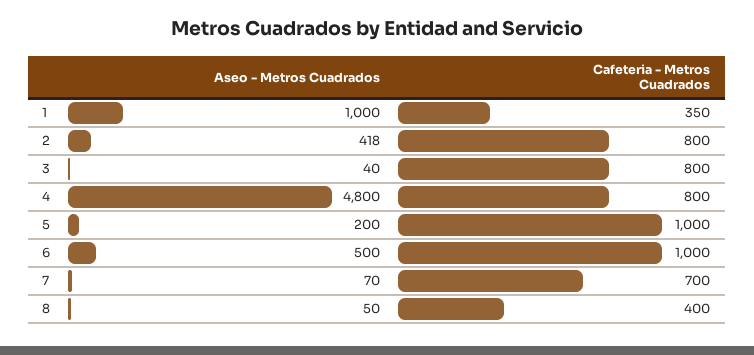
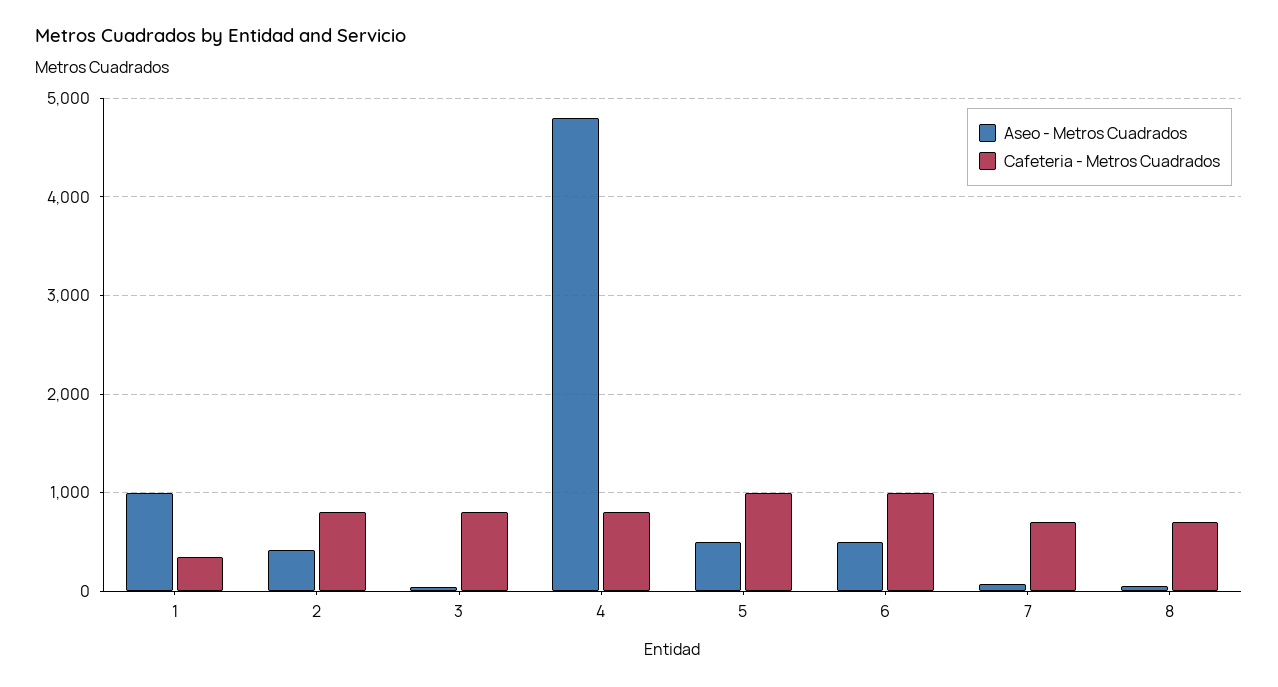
  {
    "Aseo - Metros Cuadrados": {
      "1": 1000,
      "2": 418,
      "3": 40,
      "4": 4800,
-     "5": 200,
+     "5": 500,
      "6": 500,
      "7": 70,
      "8": 50
    },
    "Cafeteria - Metros Cuadrados": {
      "1": 350,
      "2": 800,
      "3": 800,
      "4": 800,
      "5": 1000,
      "6": 1000,
      "7": 700,
-     "8": 400
+     "8": 700
    }
  }

